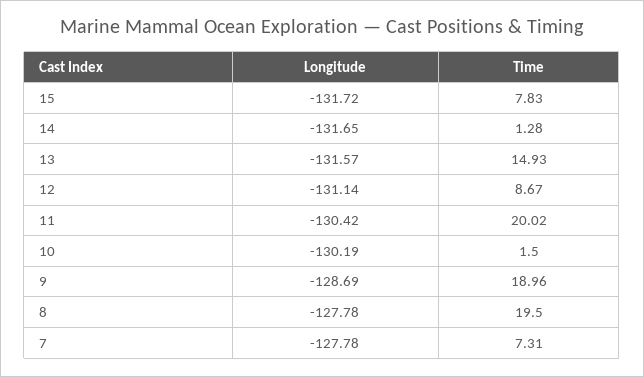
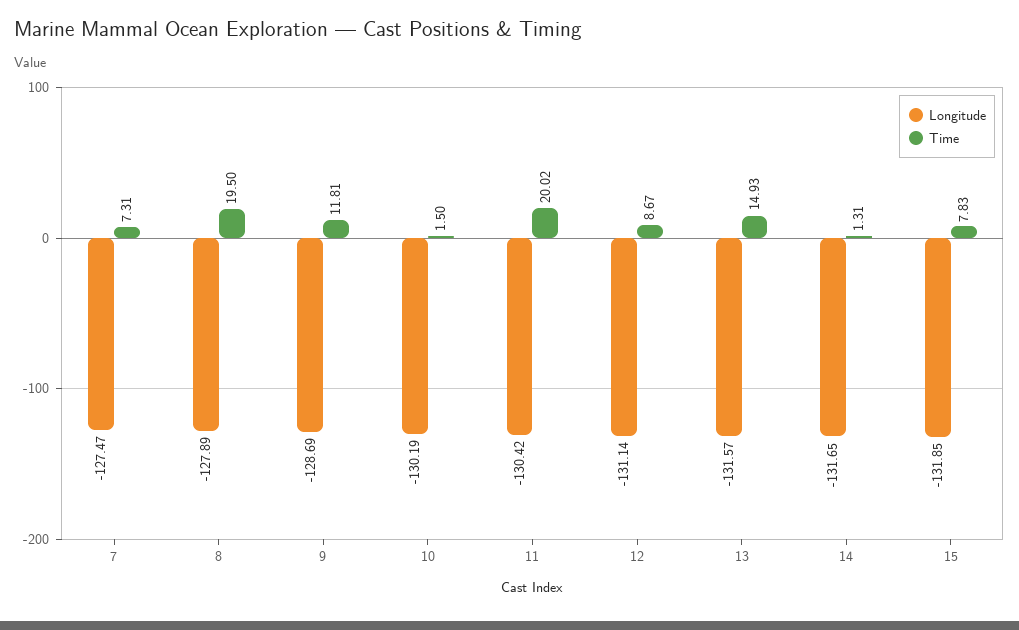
  {
    "Longitude": {
-     "15": -131.72,
+     "15": -131.85,
      "14": -131.65,
      "13": -131.57,
      "12": -131.14,
      "11": -130.42,
      "10": -130.19,
      "9": -128.69,
-     "8": -127.78,
+     "8": -127.89,
-     "7": -127.78
+     "7": -127.47
    },
    "Time": {
      "15": 7.83,
-     "14": 1.28,
+     "14": 1.31,
      "13": 14.93,
      "12": 8.67,
      "11": 20.02,
      "10": 1.5,
-     "9": 18.96,
+     "9": 11.81,
      "8": 19.5,
      "7": 7.31
    }
  }

